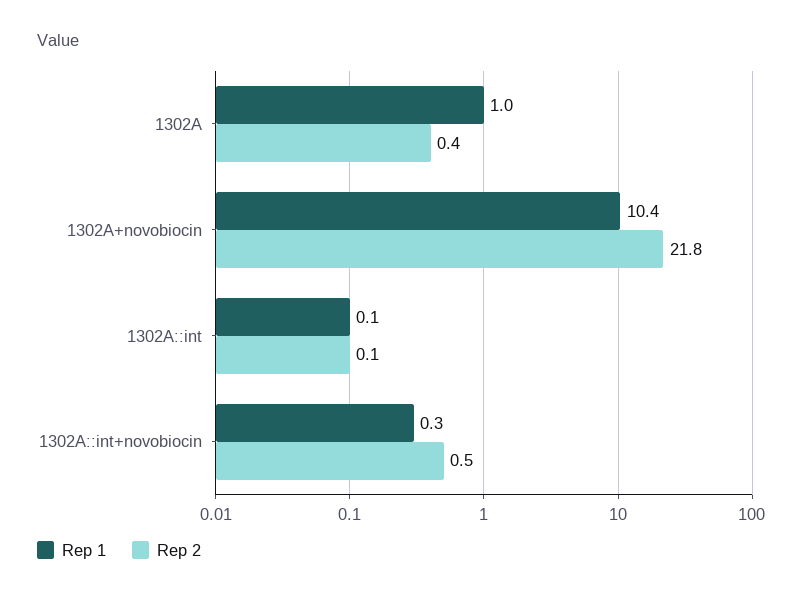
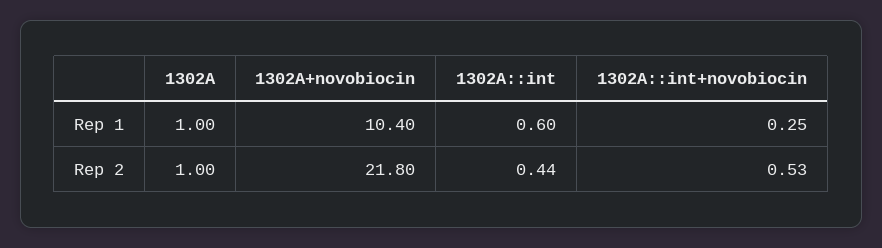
  {
    "Rep 1": {
      "1302A": 1,
      "1302A+novobiocin": 10.4,
-     "1302A::int": 0.1,
+     "1302A::int": 0.6,
      "1302A::int+novobiocin": 0.25
    },
    "Rep 2": {
-     "1302A": 0.4,
+     "1302A": 1,
      "1302A+novobiocin": 21.8,
-     "1302A::int": 0.1,
+     "1302A::int": 0.44,
      "1302A::int+novobiocin": 0.53
    }
  }

